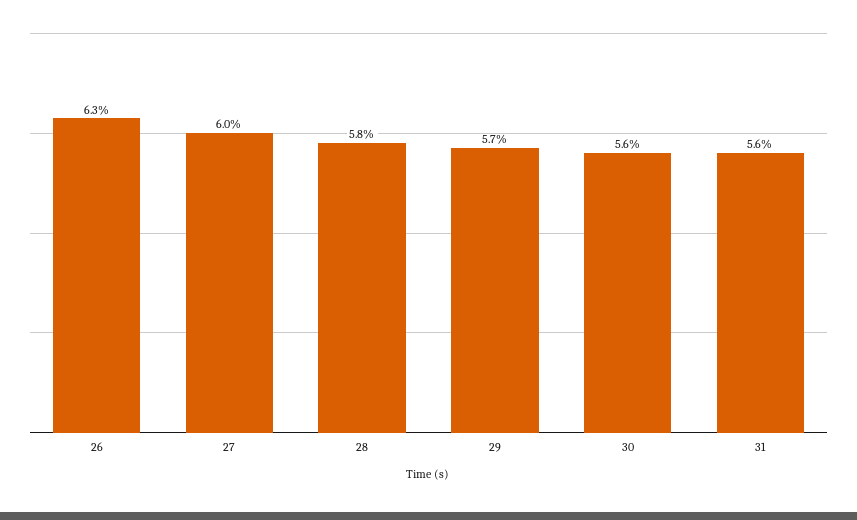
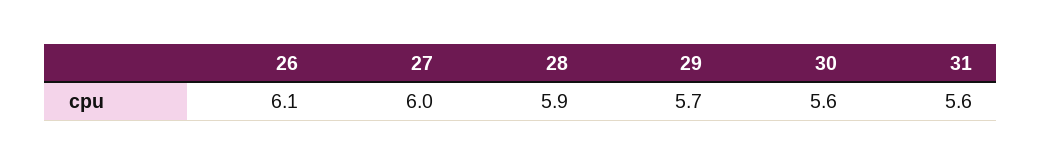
  {
-   "26": 6.3,
+   "26": 6.1,
    "27": 6,
-   "28": 5.8,
+   "28": 5.9,
    "29": 5.7,
    "30": 5.6,
    "31": 5.6
  }

